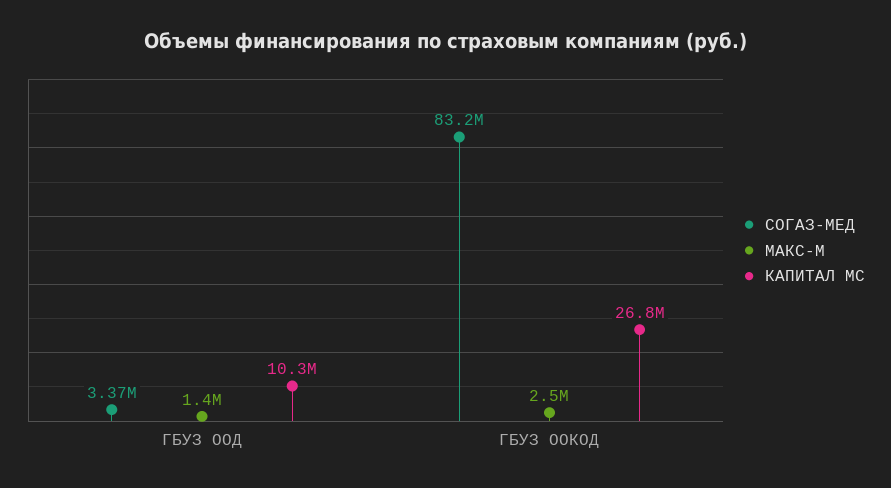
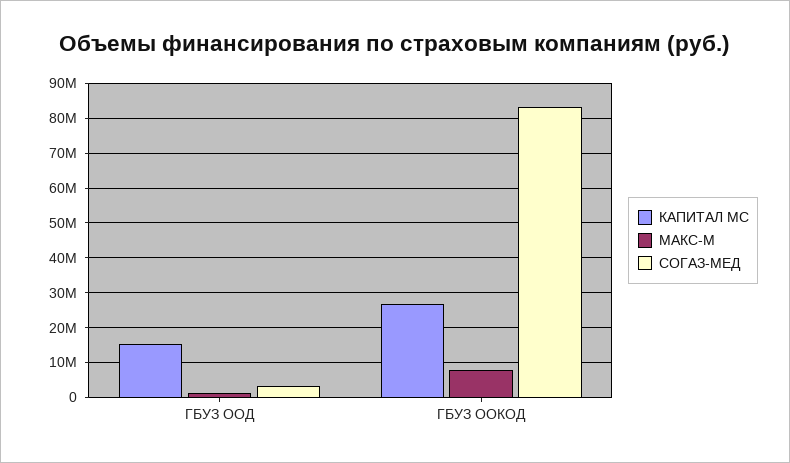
  {
    "СОГАЗ-МЕД": {
      "ГБУЗ ООД": 3370000,
      "ГБУЗ ООКОД": 83200000
    },
    "МАКС-М": {
      "ГБУЗ ООД": 1400000,
-     "ГБУЗ ООКОД": 2500000
+     "ГБУЗ ООКОД": 8000000
    },
    "КАПИТАЛ МС": {
-     "ГБУЗ ООД": 10300000,
+     "ГБУЗ ООД": 16000000,
      "ГБУЗ ООКОД": 26800000
    }
  }

